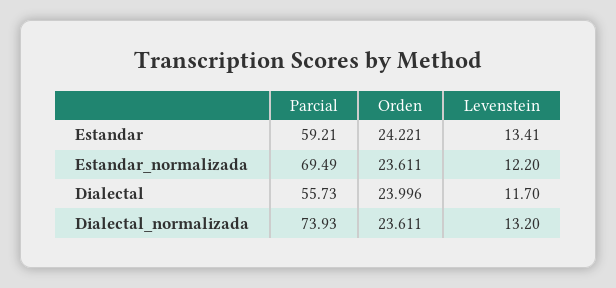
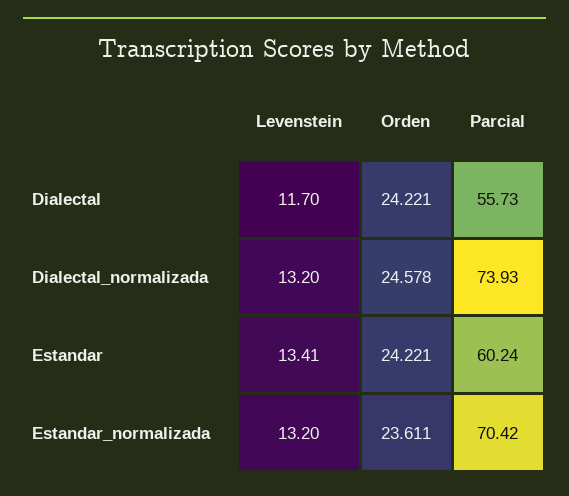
  {
    "Parcial": {
-     "Estandar": 59.21,
+     "Estandar": 60.24,
-     "Estandar_normalizada": 69.49,
+     "Estandar_normalizada": 70.42,
      "Dialectal": 55.73,
      "Dialectal_normalizada": 73.93
    },
    "Orden": {
      "Estandar": 24.221,
      "Estandar_normalizada": 23.611,
-     "Dialectal": 23.996,
+     "Dialectal": 24.221,
-     "Dialectal_normalizada": 23.611
+     "Dialectal_normalizada": 24.578
    },
    "Levenstein": {
      "Estandar": 13.41,
-     "Estandar_normalizada": 12.2,
+     "Estandar_normalizada": 13.2,
      "Dialectal": 11.7,
      "Dialectal_normalizada": 13.2
    }
  }

